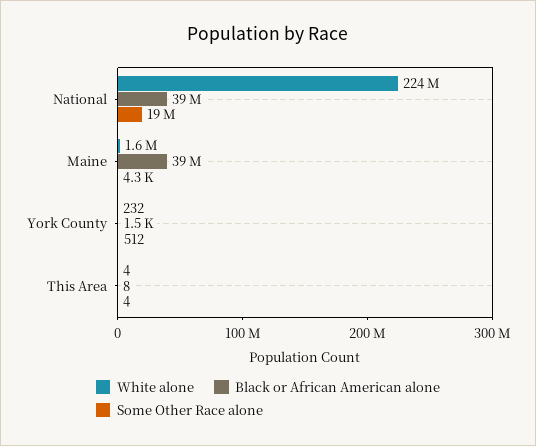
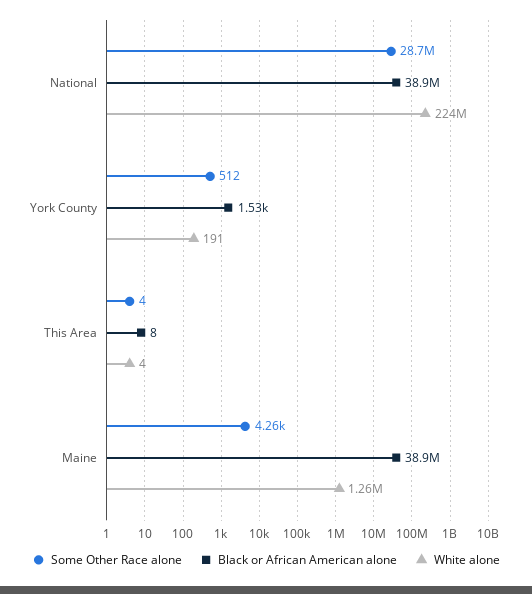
  {
    "White alone": {
      "National": 224000000,
-     "Maine": 1600000,
+     "Maine": 1260000,
-     "York County": 232,
+     "York County": 191,
      "This Area": 4
    },
    "Black or African American alone": {
      "National": 38900000,
      "Maine": 38900000,
      "York County": 1530,
      "This Area": 8
    },
    "Some Other Race alone": {
-     "National": 19000000,
+     "National": 28700000,
      "Maine": 4260,
      "York County": 512,
      "This Area": 4
    }
  }

